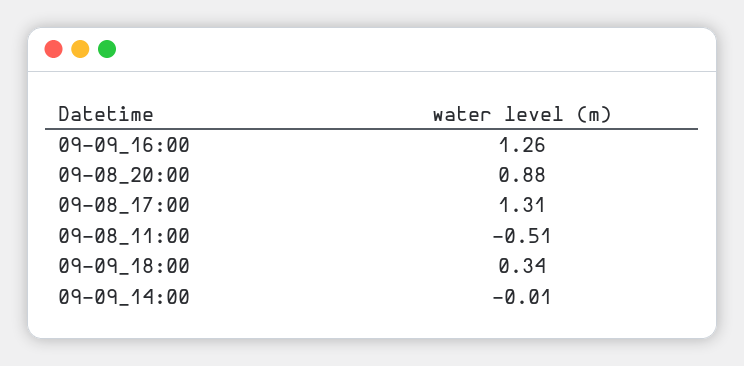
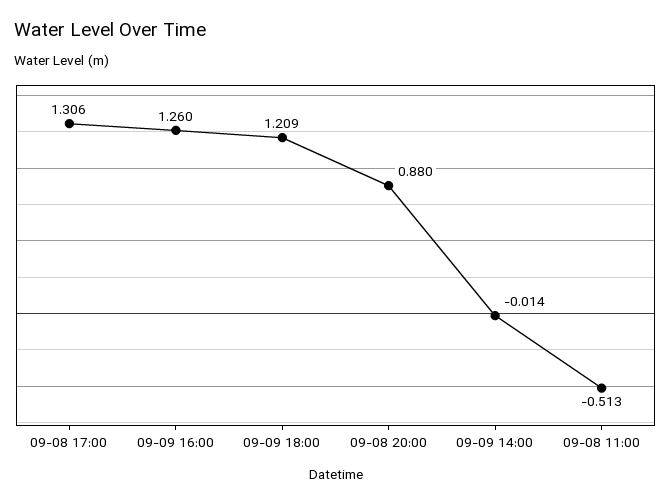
  {
    "09-09_16:00": 1.26,
    "09-08_20:00": 0.88,
    "09-08_17:00": 1.306,
    "09-08_11:00": -0.513,
-   "09-09_18:00": 0.34,
+   "09-09_18:00": 1.209,
    "09-09_14:00": -0.014
  }

